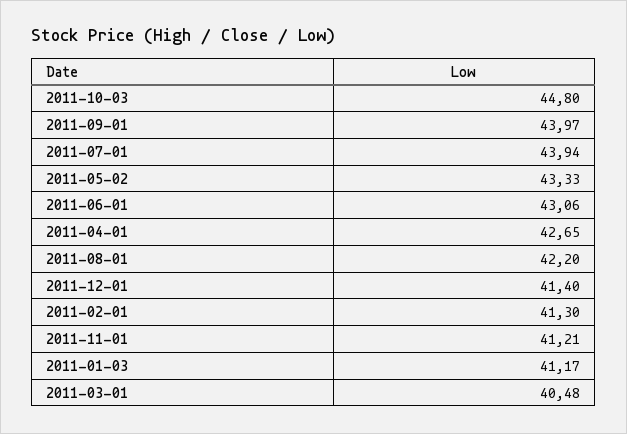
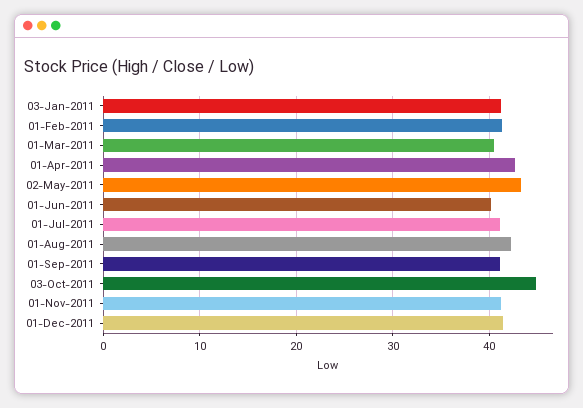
  {
    "2011-10-03": 44.8,
-   "2011-09-01": 43.97,
+   "2011-09-01": 41,
-   "2011-07-01": 43.94,
+   "2011-07-01": 41,
    "2011-05-02": 43.33,
-   "2011-06-01": 43.06,
+   "2011-06-01": 40,
    "2011-04-01": 42.65,
    "2011-08-01": 42.2,
    "2011-12-01": 41.4,
    "2011-02-01": 41.3,
    "2011-11-01": 41.21,
    "2011-01-03": 41.17,
    "2011-03-01": 40.48
  }

